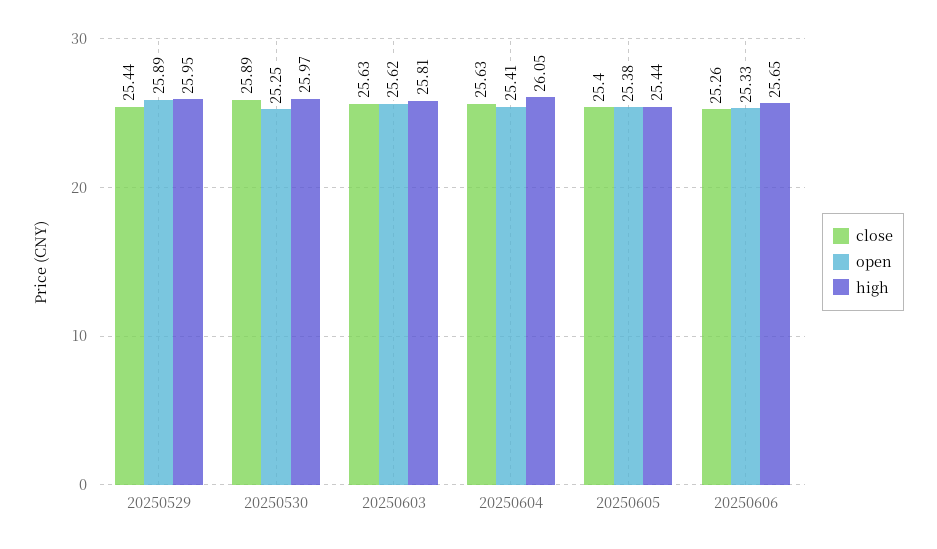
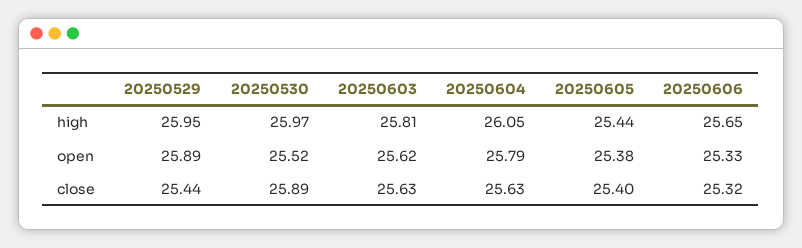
  {
    "close": {
      "20250529": 25.44,
      "20250530": 25.89,
      "20250603": 25.63,
      "20250604": 25.63,
      "20250605": 25.4,
-     "20250606": 25.26
+     "20250606": 25.32
    },
    "open": {
      "20250529": 25.89,
-     "20250530": 25.25,
+     "20250530": 25.52,
      "20250603": 25.62,
-     "20250604": 25.41,
+     "20250604": 25.79,
      "20250605": 25.38,
      "20250606": 25.33
    },
    "high": {
      "20250529": 25.95,
      "20250530": 25.97,
      "20250603": 25.81,
      "20250604": 26.05,
      "20250605": 25.44,
      "20250606": 25.65
    }
  }

